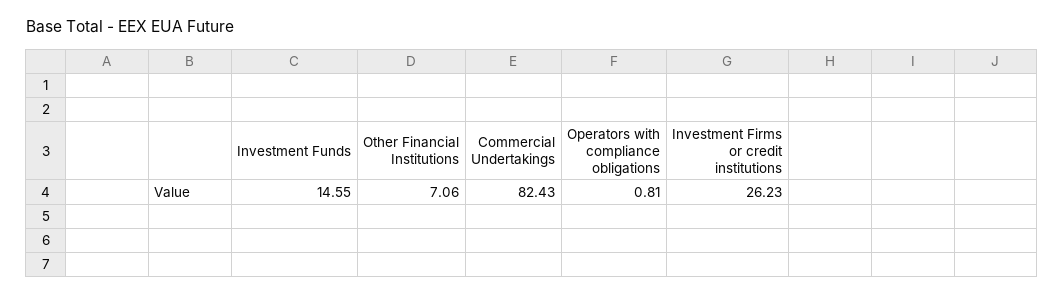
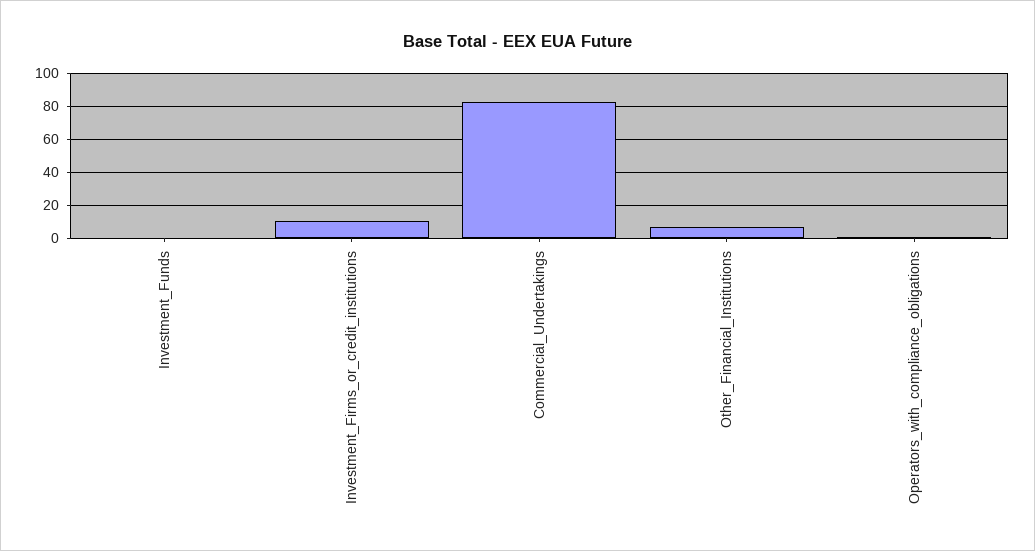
  {
-   "Investment Funds": 14.55,
+   "Investment Funds": 0,
    "Other Financial Institutions": 7.06,
    "Commercial Undertakings": 82.43,
    "Operators with compliance obligations": 0.81,
-   "Investment Firms or credit institutions": 26.23
+   "Investment Firms or credit institutions": 10
  }

